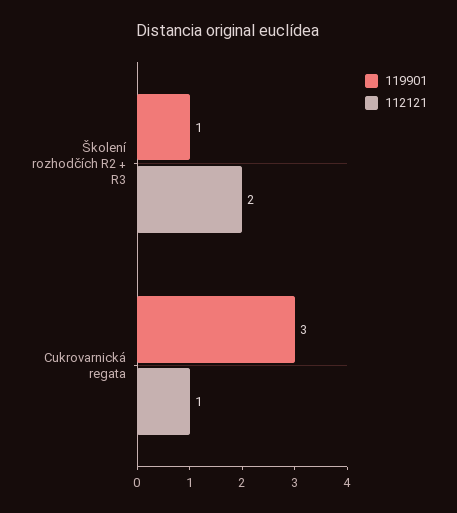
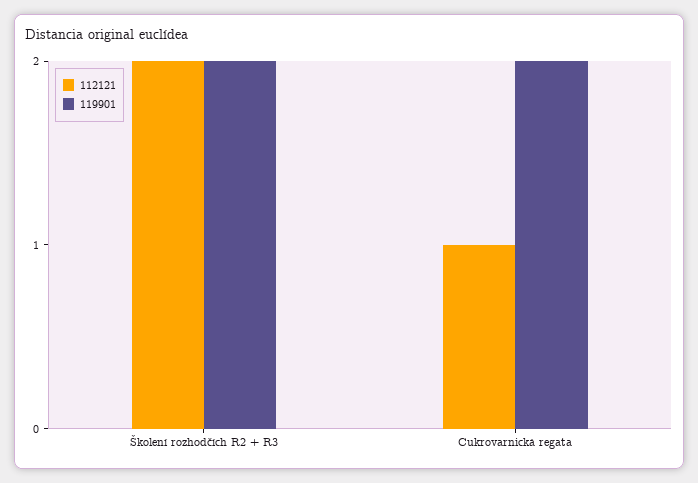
  {
    "119901": {
-     "Školení rozhodčích R2 + R3": 1,
+     "Školení rozhodčích R2 + R3": 2,
-     "Cukrovarnická regata": 3
+     "Cukrovarnická regata": 2
    },
    "112121": {
      "Školení rozhodčích R2 + R3": 2,
      "Cukrovarnická regata": 1
    }
  }

